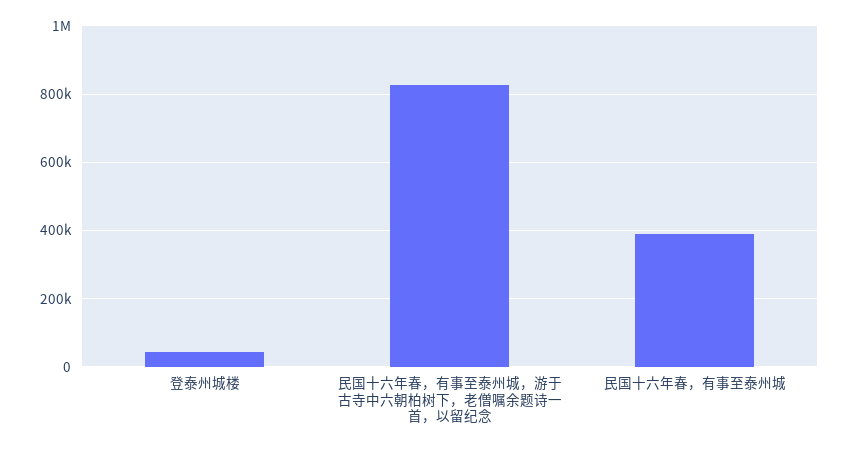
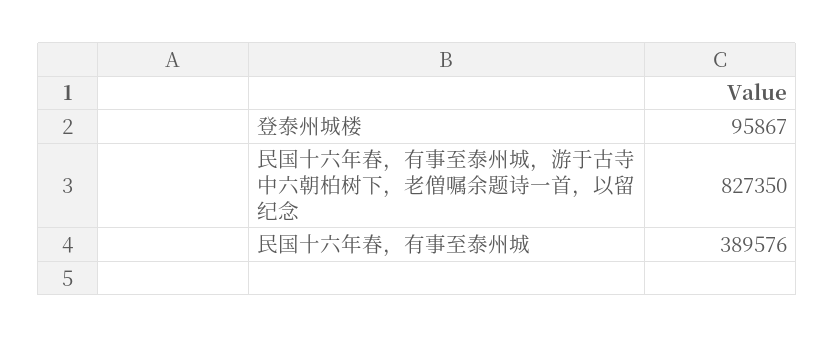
  {
-   "登泰州城楼": 40000,
+   "登泰州城楼": 95867,
    "民国十六年春，有事至泰州城，游于古寺中六朝柏树下，老僧嘱余题诗一首，以留纪念": 827350,
    "民国十六年春，有事至泰州城": 389576
  }

